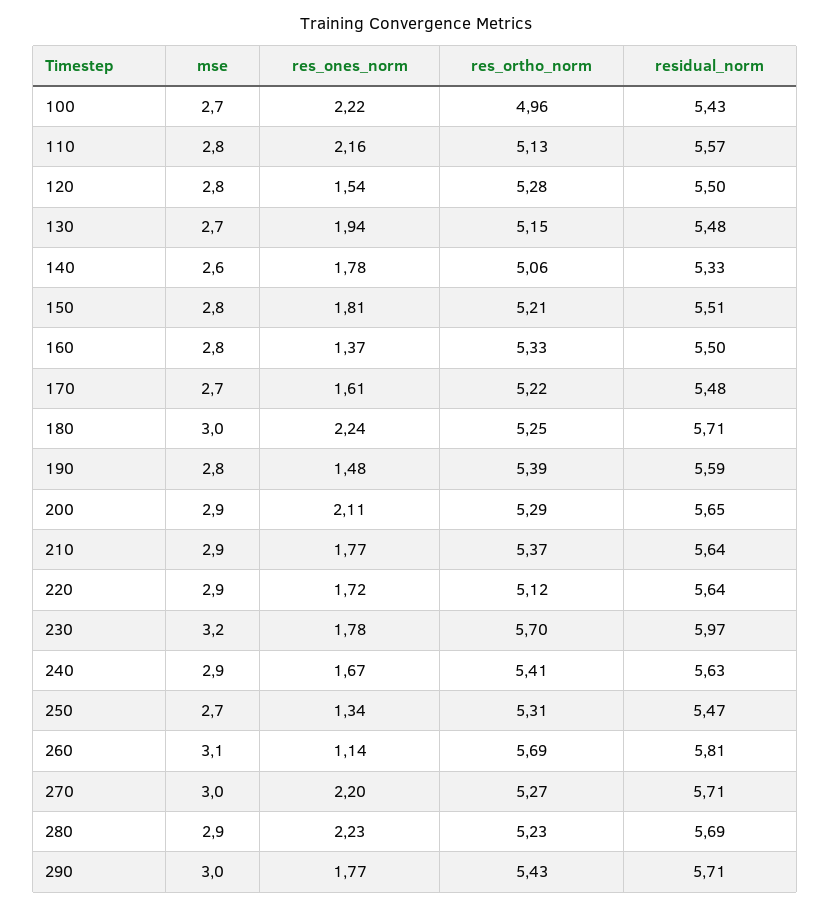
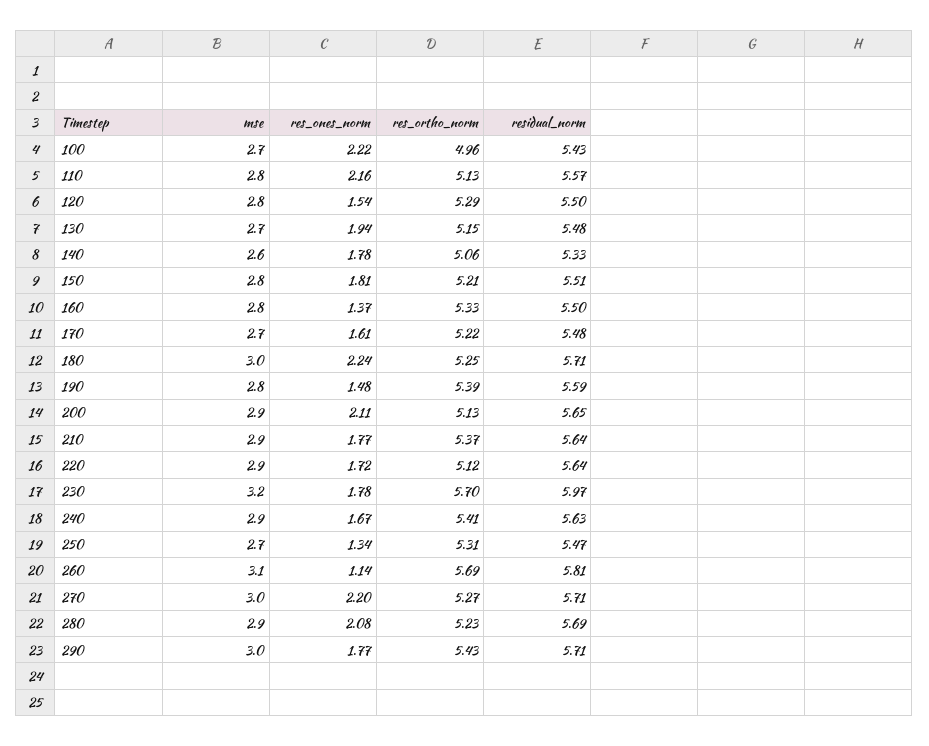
  {
    "mse": {
      "100": 2.7,
      "110": 2.8,
      "120": 2.8,
      "130": 2.7,
      "140": 2.6,
      "150": 2.8,
      "160": 2.8,
      "170": 2.7,
      "180": 3,
      "190": 2.8,
      "200": 2.9,
      "210": 2.9,
      "220": 2.9,
      "230": 3.2,
      "240": 2.9,
      "250": 2.7,
      "260": 3.1,
      "270": 3,
      "280": 2.9,
      "290": 3
    },
    "res_ones_norm": {
      "100": 2.22,
      "110": 2.16,
      "120": 1.54,
      "130": 1.94,
      "140": 1.78,
      "150": 1.81,
      "160": 1.37,
      "170": 1.61,
      "180": 2.24,
      "190": 1.48,
      "200": 2.11,
      "210": 1.77,
      "220": 1.72,
      "230": 1.78,
      "240": 1.67,
      "250": 1.34,
      "260": 1.14,
      "270": 2.2,
-     "280": 2.23,
+     "280": 2.08,
      "290": 1.77
    },
    "res_ortho_norm": {
      "100": 4.96,
      "110": 5.13,
-     "120": 5.28,
+     "120": 5.29,
      "130": 5.15,
      "140": 5.06,
      "150": 5.21,
      "160": 5.33,
      "170": 5.22,
      "180": 5.25,
      "190": 5.39,
-     "200": 5.29,
+     "200": 5.13,
      "210": 5.37,
      "220": 5.12,
      "230": 5.7,
      "240": 5.41,
      "250": 5.31,
      "260": 5.69,
      "270": 5.27,
      "280": 5.23,
      "290": 5.43
    },
    "residual_norm": {
      "100": 5.43,
      "110": 5.57,
      "120": 5.5,
      "130": 5.48,
      "140": 5.33,
      "150": 5.51,
      "160": 5.5,
      "170": 5.48,
      "180": 5.71,
      "190": 5.59,
      "200": 5.65,
      "210": 5.64,
      "220": 5.64,
      "230": 5.97,
      "240": 5.63,
      "250": 5.47,
      "260": 5.81,
      "270": 5.71,
      "280": 5.69,
      "290": 5.71
    }
  }

